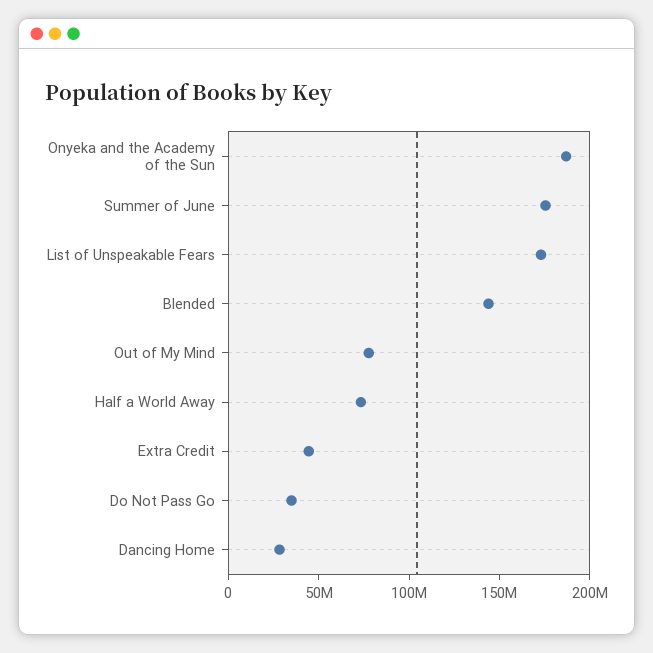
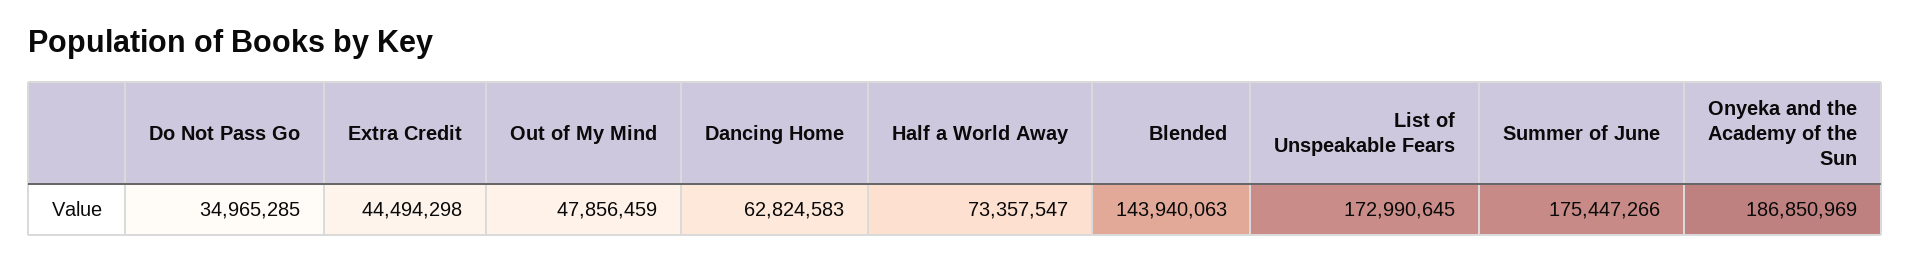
  {
    "Onyeka and the Academy of the Sun": 186850969,
    "Summer of June": 175447266,
    "List of Unspeakable Fears": 172990645,
    "Blended": 143940063,
-   "Out of My Mind": 80000000,
+   "Out of My Mind": 47856459,
    "Half a World Away": 73357547,
    "Extra Credit": 44494298,
    "Do Not Pass Go": 34965285,
-   "Dancing Home": 30000000
+   "Dancing Home": 62824583
  }

